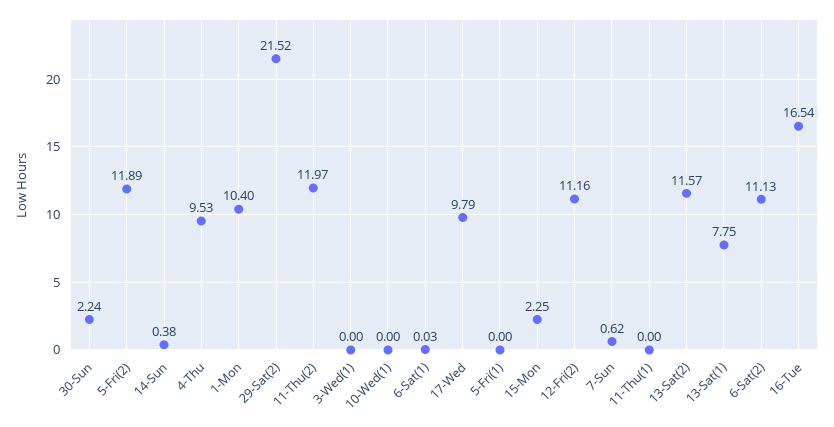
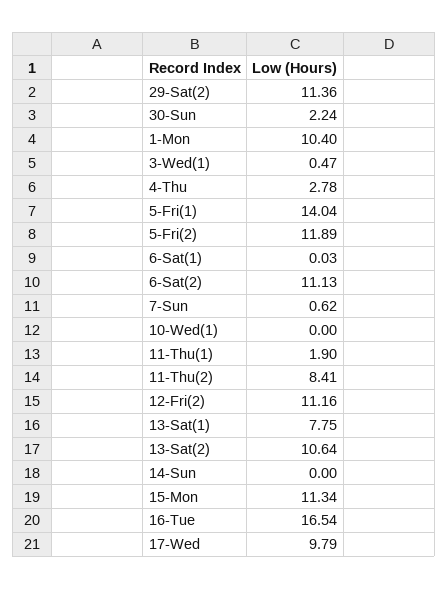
  {
    "30-Sun": 2.24,
    "5-Fri(2)": 11.89,
-   "14-Sun": 0.38,
+   "14-Sun": 0,
-   "4-Thu": 9.53,
+   "4-Thu": 2.78,
    "1-Mon": 10.4,
-   "29-Sat(2)": 21.52,
+   "29-Sat(2)": 11.36,
-   "11-Thu(2)": 11.97,
+   "11-Thu(2)": 8.41,
-   "3-Wed(1)": 0,
+   "3-Wed(1)": 0.47,
    "10-Wed(1)": 0,
    "6-Sat(1)": 0.03,
    "17-Wed": 9.79,
-   "5-Fri(1)": 0,
+   "5-Fri(1)": 14.04,
-   "15-Mon": 2.25,
+   "15-Mon": 11.34,
    "12-Fri(2)": 11.16,
    "7-Sun": 0.62,
-   "11-Thu(1)": 0,
+   "11-Thu(1)": 1.9,
-   "13-Sat(2)": 11.57,
+   "13-Sat(2)": 10.64,
    "13-Sat(1)": 7.75,
    "6-Sat(2)": 11.13,
    "16-Tue": 16.54
  }

